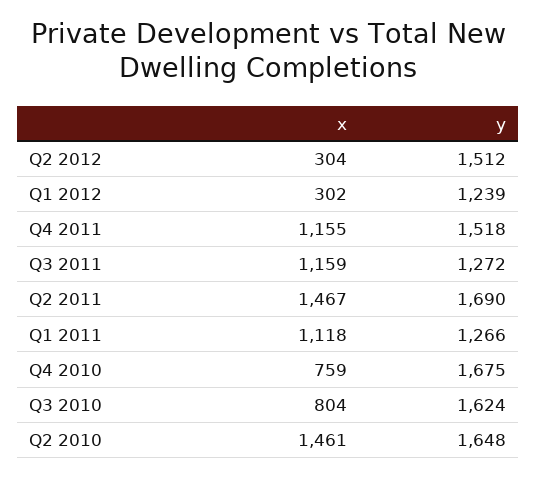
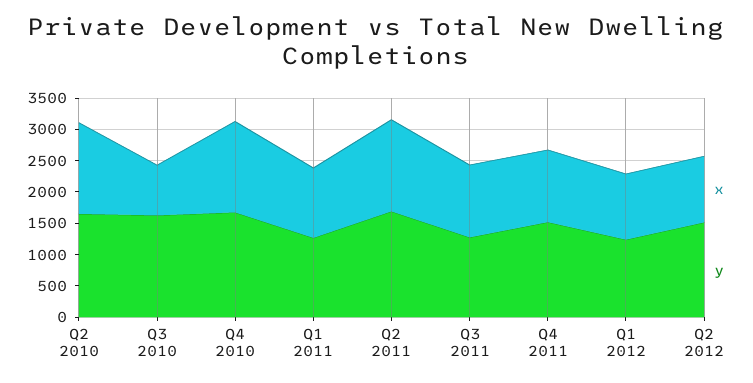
  {
    "x": {
-     "Q2 2012": 304,
+     "Q2 2012": 1000,
-     "Q1 2012": 302,
+     "Q1 2012": 1000,
      "Q4 2011": 1155,
      "Q3 2011": 1159,
      "Q2 2011": 1467,
      "Q1 2011": 1118,
-     "Q4 2010": 759,
+     "Q4 2010": 1500,
      "Q3 2010": 804,
      "Q2 2010": 1461
    },
    "y": {
      "Q2 2012": 1512,
      "Q1 2012": 1239,
      "Q4 2011": 1518,
      "Q3 2011": 1272,
      "Q2 2011": 1690,
      "Q1 2011": 1266,
      "Q4 2010": 1675,
      "Q3 2010": 1624,
      "Q2 2010": 1648
    }
  }

